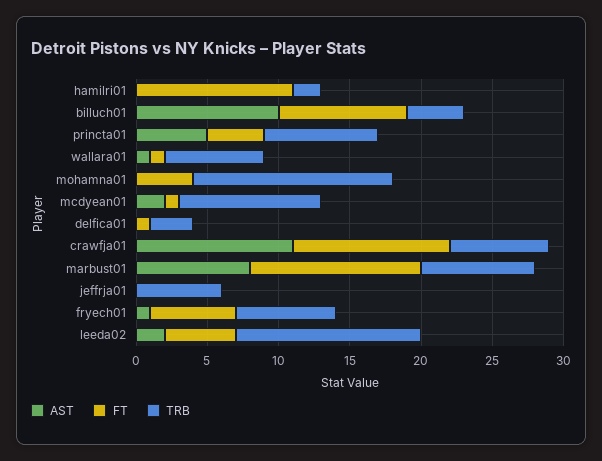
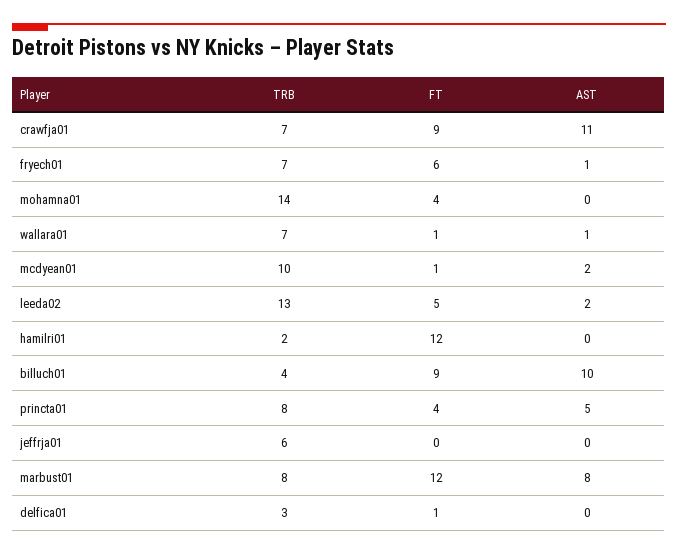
  {
    "AST": {
      "hamilri01": 0,
      "billuch01": 10,
      "princta01": 5,
      "wallara01": 1,
      "mohamna01": 0,
      "mcdyean01": 2,
      "delfica01": 0,
      "crawfja01": 11,
      "marbust01": 8,
      "jeffrja01": 0,
      "fryech01": 1,
      "leeda02": 2
    },
    "FT": {
-     "hamilri01": 11,
+     "hamilri01": 12,
      "billuch01": 9,
      "princta01": 4,
      "wallara01": 1,
      "mohamna01": 4,
      "mcdyean01": 1,
      "delfica01": 1,
-     "crawfja01": 11,
+     "crawfja01": 9,
      "marbust01": 12,
      "jeffrja01": 0,
      "fryech01": 6,
      "leeda02": 5
    },
    "TRB": {
      "hamilri01": 2,
      "billuch01": 4,
      "princta01": 8,
      "wallara01": 7,
      "mohamna01": 14,
      "mcdyean01": 10,
      "delfica01": 3,
      "crawfja01": 7,
      "marbust01": 8,
      "jeffrja01": 6,
      "fryech01": 7,
      "leeda02": 13
    }
  }

